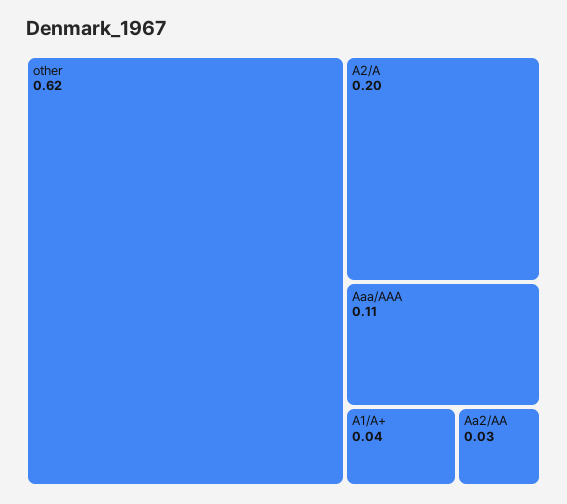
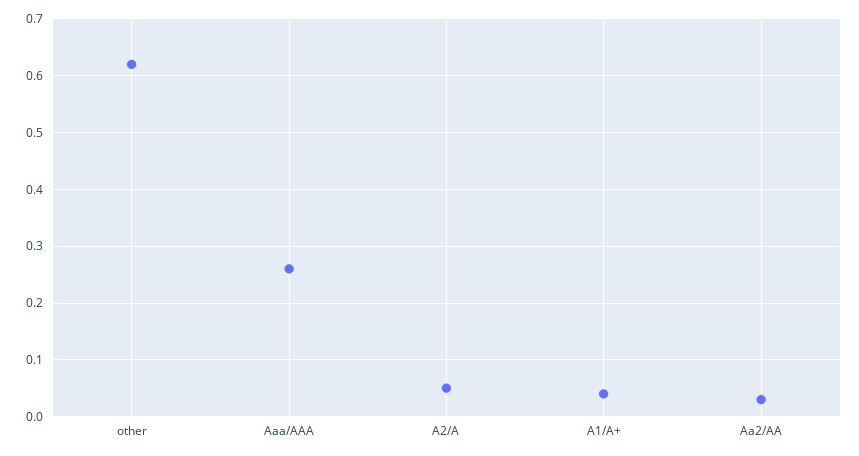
  {
    "other": 0.62,
-   "A2/A": 0.2,
+   "A2/A": 0.05,
-   "Aaa/AAA": 0.11,
+   "Aaa/AAA": 0.25,
    "A1/A+": 0.04,
    "Aa2/AA": 0.03
  }

